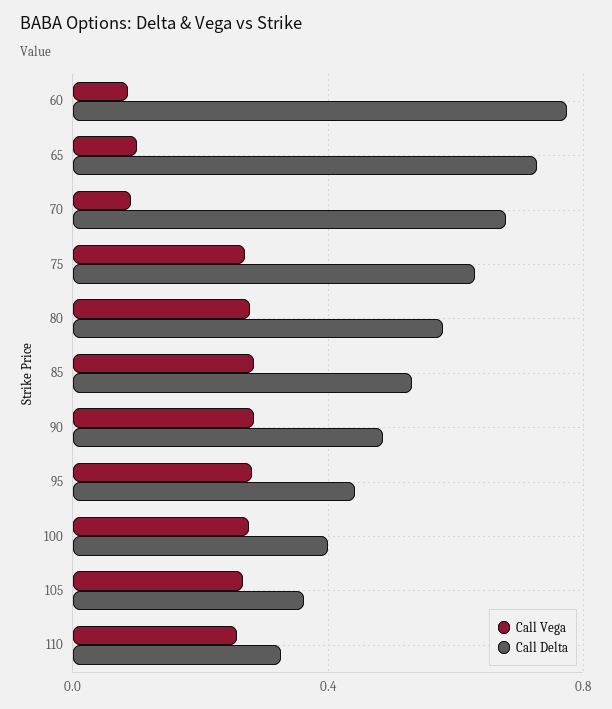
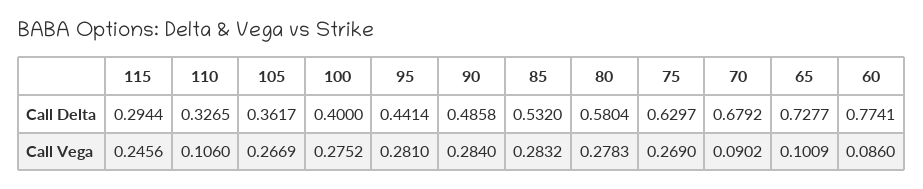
  {
    "Call Vega": {
      "60": 0.086,
      "65": 0.1009,
      "70": 0.0902,
      "75": 0.269,
      "80": 0.2783,
      "85": 0.2832,
      "90": 0.284,
      "95": 0.281,
      "100": 0.2752,
      "105": 0.2669,
-     "110": 0.25
+     "110": 0.106,
+     "115": 0.2456
    },
    "Call Delta": {
      "60": 0.7741,
      "65": 0.7277,
      "70": 0.6792,
      "75": 0.6297,
      "80": 0.5804,
      "85": 0.532,
      "90": 0.4858,
      "95": 0.4414,
      "100": 0.4,
      "105": 0.3617,
-     "110": 0.3265
+     "110": 0.3265,
+     "115": 0.2944
    }
  }

